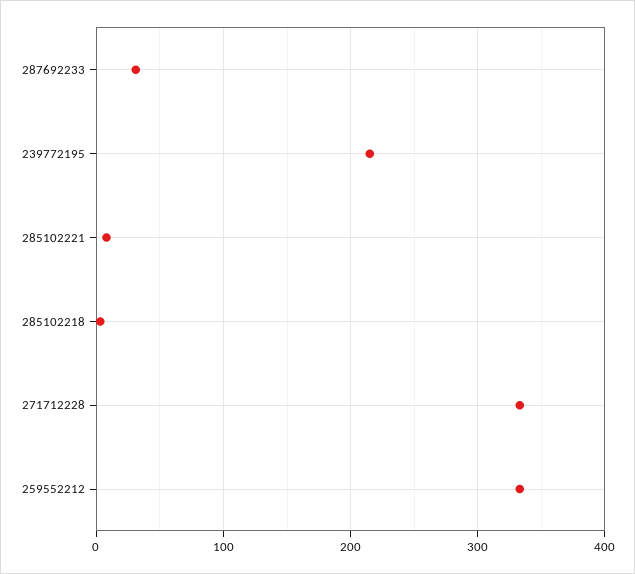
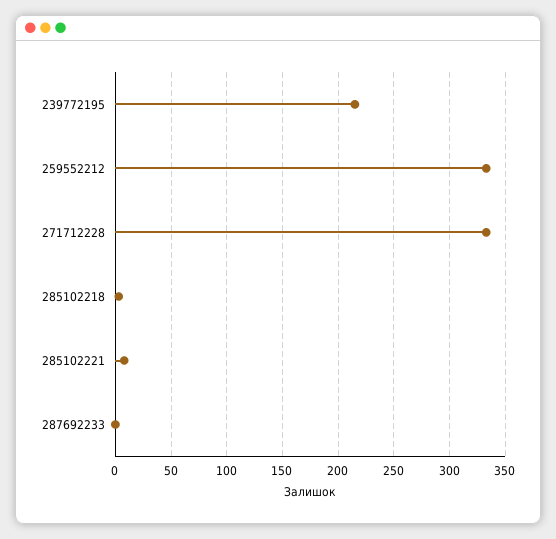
  {
-   "287692233": 30,
+   "287692233": 0,
    "239772195": 220,
    "285102221": 10,
    "285102218": 0,
    "271712228": 330,
    "259552212": 330
  }

